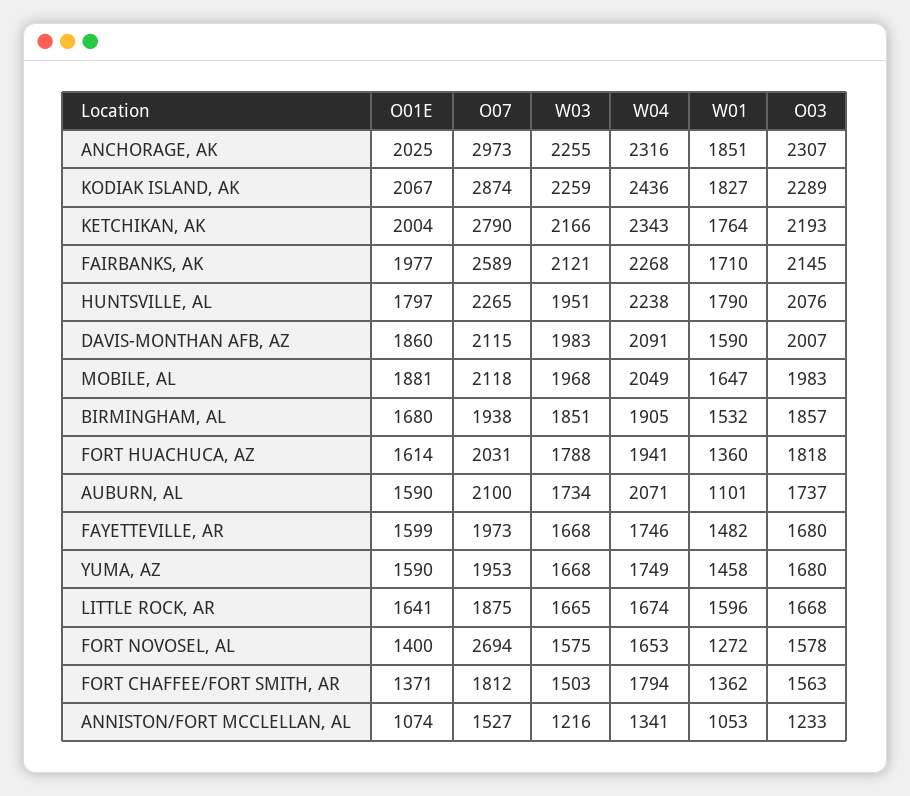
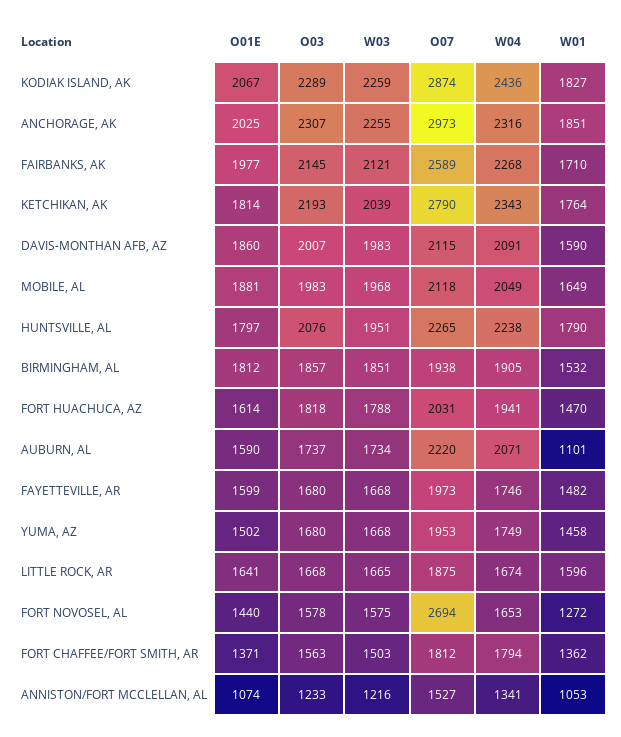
  {
    "O01E": {
      "ANCHORAGE, AK": 2025,
      "KODIAK ISLAND, AK": 2067,
-     "KETCHIKAN, AK": 2004,
+     "KETCHIKAN, AK": 1814,
      "FAIRBANKS, AK": 1977,
      "HUNTSVILLE, AL": 1797,
      "DAVIS-MONTHAN AFB, AZ": 1860,
      "MOBILE, AL": 1881,
-     "BIRMINGHAM, AL": 1680,
+     "BIRMINGHAM, AL": 1812,
      "FORT HUACHUCA, AZ": 1614,
      "AUBURN, AL": 1590,
      "FAYETTEVILLE, AR": 1599,
-     "YUMA, AZ": 1590,
+     "YUMA, AZ": 1502,
      "LITTLE ROCK, AR": 1641,
-     "FORT NOVOSEL, AL": 1400,
+     "FORT NOVOSEL, AL": 1440,
      "FORT CHAFFEE/FORT SMITH, AR": 1371,
      "ANNISTON/FORT MCCLELLAN, AL": 1074
    },
    "O07": {
      "ANCHORAGE, AK": 2973,
      "KODIAK ISLAND, AK": 2874,
      "KETCHIKAN, AK": 2790,
      "FAIRBANKS, AK": 2589,
      "HUNTSVILLE, AL": 2265,
      "DAVIS-MONTHAN AFB, AZ": 2115,
      "MOBILE, AL": 2118,
      "BIRMINGHAM, AL": 1938,
      "FORT HUACHUCA, AZ": 2031,
-     "AUBURN, AL": 2100,
+     "AUBURN, AL": 2220,
      "FAYETTEVILLE, AR": 1973,
      "YUMA, AZ": 1953,
      "LITTLE ROCK, AR": 1875,
      "FORT NOVOSEL, AL": 2694,
      "FORT CHAFFEE/FORT SMITH, AR": 1812,
      "ANNISTON/FORT MCCLELLAN, AL": 1527
    },
    "W03": {
      "ANCHORAGE, AK": 2255,
      "KODIAK ISLAND, AK": 2259,
-     "KETCHIKAN, AK": 2166,
+     "KETCHIKAN, AK": 2039,
      "FAIRBANKS, AK": 2121,
      "HUNTSVILLE, AL": 1951,
      "DAVIS-MONTHAN AFB, AZ": 1983,
      "MOBILE, AL": 1968,
      "BIRMINGHAM, AL": 1851,
      "FORT HUACHUCA, AZ": 1788,
      "AUBURN, AL": 1734,
      "FAYETTEVILLE, AR": 1668,
      "YUMA, AZ": 1668,
      "LITTLE ROCK, AR": 1665,
      "FORT NOVOSEL, AL": 1575,
      "FORT CHAFFEE/FORT SMITH, AR": 1503,
      "ANNISTON/FORT MCCLELLAN, AL": 1216
    },
    "W04": {
      "ANCHORAGE, AK": 2316,
      "KODIAK ISLAND, AK": 2436,
      "KETCHIKAN, AK": 2343,
      "FAIRBANKS, AK": 2268,
      "HUNTSVILLE, AL": 2238,
      "DAVIS-MONTHAN AFB, AZ": 2091,
      "MOBILE, AL": 2049,
      "BIRMINGHAM, AL": 1905,
      "FORT HUACHUCA, AZ": 1941,
      "AUBURN, AL": 2071,
      "FAYETTEVILLE, AR": 1746,
      "YUMA, AZ": 1749,
      "LITTLE ROCK, AR": 1674,
      "FORT NOVOSEL, AL": 1653,
      "FORT CHAFFEE/FORT SMITH, AR": 1794,
      "ANNISTON/FORT MCCLELLAN, AL": 1341
    },
    "W01": {
      "ANCHORAGE, AK": 1851,
      "KODIAK ISLAND, AK": 1827,
      "KETCHIKAN, AK": 1764,
      "FAIRBANKS, AK": 1710,
      "HUNTSVILLE, AL": 1790,
      "DAVIS-MONTHAN AFB, AZ": 1590,
-     "MOBILE, AL": 1647,
+     "MOBILE, AL": 1649,
      "BIRMINGHAM, AL": 1532,
-     "FORT HUACHUCA, AZ": 1360,
+     "FORT HUACHUCA, AZ": 1470,
      "AUBURN, AL": 1101,
      "FAYETTEVILLE, AR": 1482,
      "YUMA, AZ": 1458,
      "LITTLE ROCK, AR": 1596,
      "FORT NOVOSEL, AL": 1272,
      "FORT CHAFFEE/FORT SMITH, AR": 1362,
      "ANNISTON/FORT MCCLELLAN, AL": 1053
    },
    "O03": {
      "ANCHORAGE, AK": 2307,
      "KODIAK ISLAND, AK": 2289,
      "KETCHIKAN, AK": 2193,
      "FAIRBANKS, AK": 2145,
      "HUNTSVILLE, AL": 2076,
      "DAVIS-MONTHAN AFB, AZ": 2007,
      "MOBILE, AL": 1983,
      "BIRMINGHAM, AL": 1857,
      "FORT HUACHUCA, AZ": 1818,
      "AUBURN, AL": 1737,
      "FAYETTEVILLE, AR": 1680,
      "YUMA, AZ": 1680,
      "LITTLE ROCK, AR": 1668,
      "FORT NOVOSEL, AL": 1578,
      "FORT CHAFFEE/FORT SMITH, AR": 1563,
      "ANNISTON/FORT MCCLELLAN, AL": 1233
    }
  }

